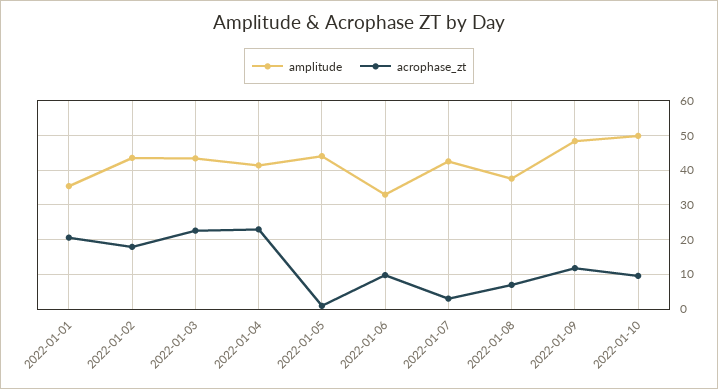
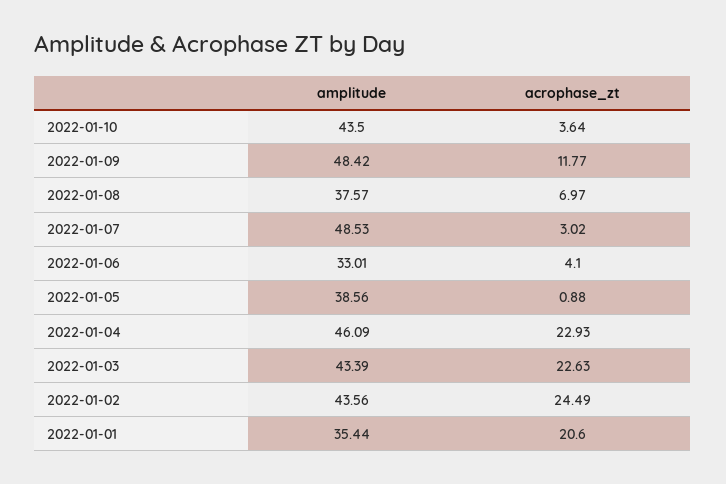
  {
    "amplitude": {
      "2022-01-01": 35.44,
      "2022-01-02": 43.56,
      "2022-01-03": 43.39,
-     "2022-01-04": 42,
+     "2022-01-04": 46.09,
-     "2022-01-05": 44,
+     "2022-01-05": 38.56,
      "2022-01-06": 33.01,
-     "2022-01-07": 42,
+     "2022-01-07": 48.53,
      "2022-01-08": 37.57,
      "2022-01-09": 48.42,
-     "2022-01-10": 50
+     "2022-01-10": 43.5
    },
    "acrophase_zt": {
      "2022-01-01": 20.6,
-     "2022-01-02": 18,
+     "2022-01-02": 24.49,
      "2022-01-03": 22.63,
      "2022-01-04": 22.93,
      "2022-01-05": 0.88,
-     "2022-01-06": 10,
+     "2022-01-06": 4.1,
      "2022-01-07": 3.02,
      "2022-01-08": 6.97,
      "2022-01-09": 11.77,
-     "2022-01-10": 10
+     "2022-01-10": 3.64
    }
  }

